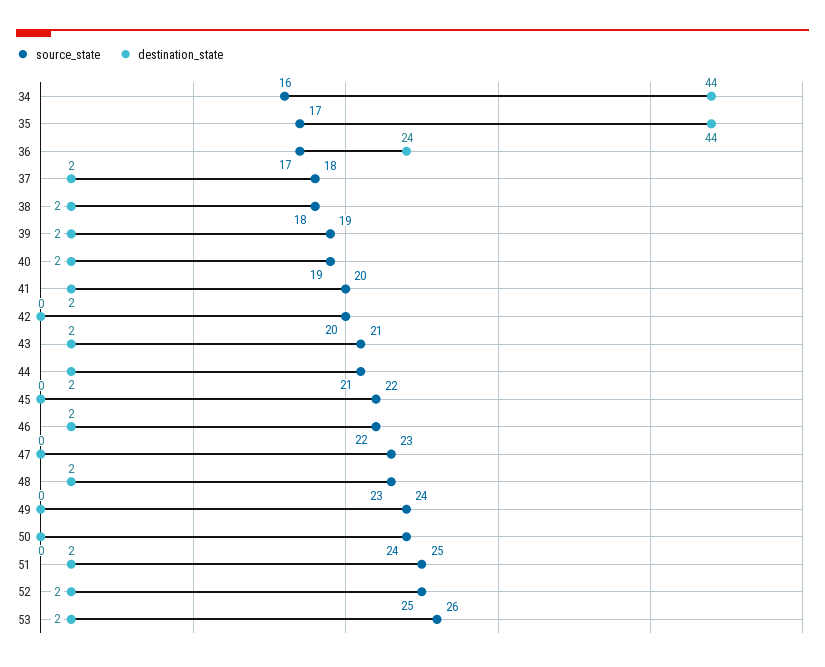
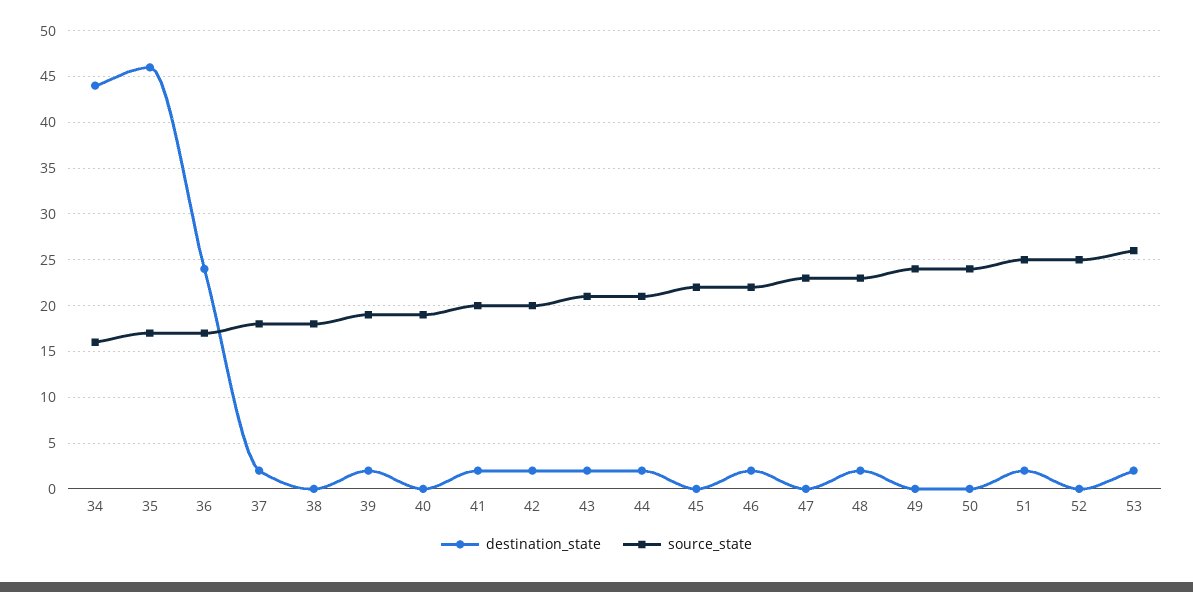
  {
    "source_state": {
      "34": 16,
      "35": 17,
      "36": 17,
      "37": 18,
      "38": 18,
      "39": 19,
      "40": 19,
      "41": 20,
      "42": 20,
      "43": 21,
      "44": 21,
      "45": 22,
      "46": 22,
      "47": 23,
      "48": 23,
      "49": 24,
      "50": 24,
      "51": 25,
      "52": 25,
      "53": 26
    },
    "destination_state": {
      "34": 44,
-     "35": 44,
+     "35": 46,
      "36": 24,
      "37": 2,
-     "38": 2,
+     "38": 0,
      "39": 2,
-     "40": 2,
+     "40": 0,
      "41": 2,
-     "42": 0,
+     "42": 2,
      "43": 2,
      "44": 2,
      "45": 0,
      "46": 2,
      "47": 0,
      "48": 2,
      "49": 0,
      "50": 0,
      "51": 2,
-     "52": 2,
+     "52": 0,
      "53": 2
    }
  }

